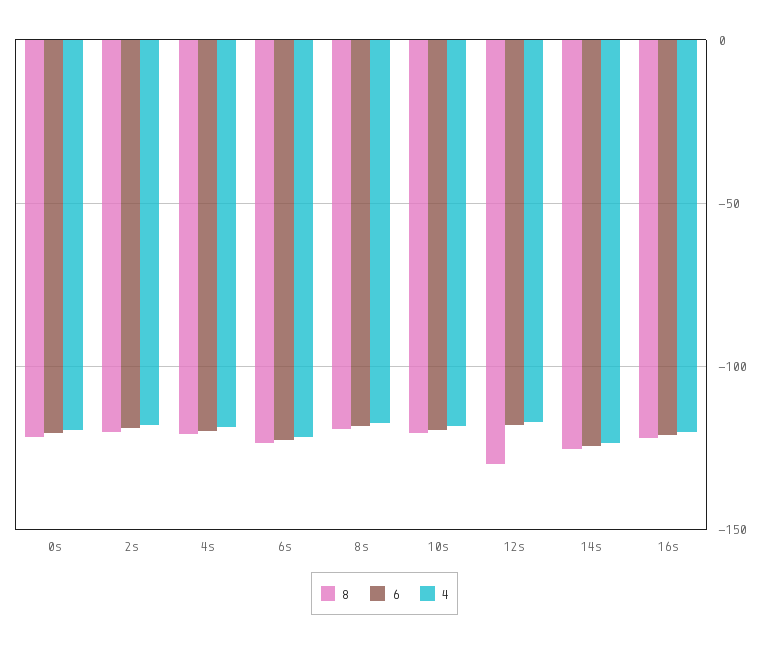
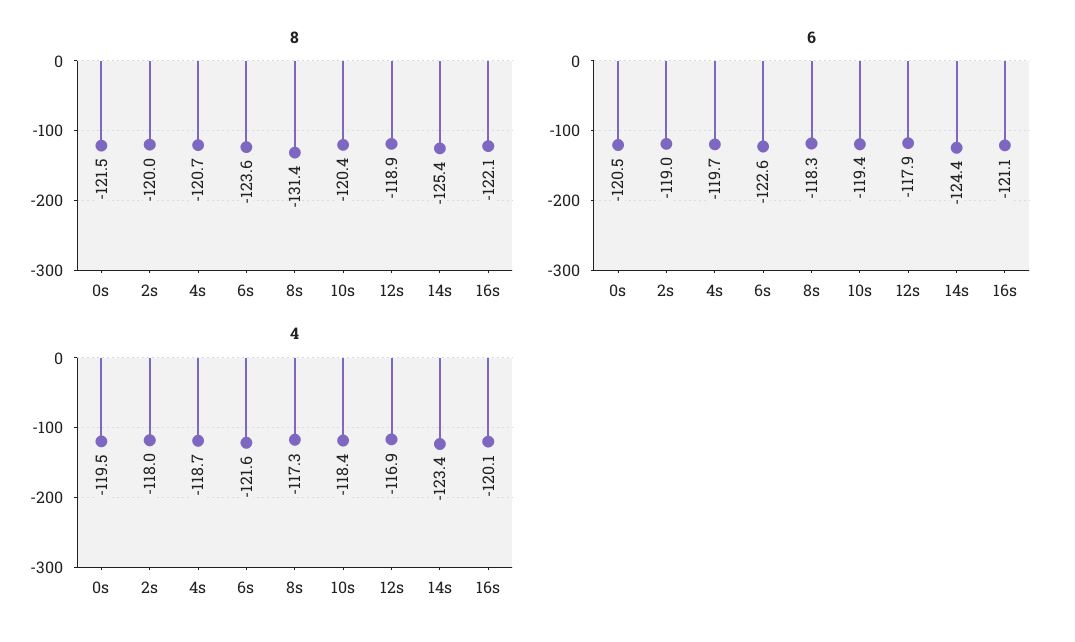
  {
    "8": {
      "0s": -121.5,
      "2s": -120,
      "4s": -120.7,
      "6s": -123.6,
-     "8s": -120,
+     "8s": -131.4,
      "10s": -120.4,
-     "12s": -130,
+     "12s": -118.9,
      "14s": -125.4,
      "16s": -122.1
    },
    "6": {
      "0s": -120.5,
      "2s": -119,
      "4s": -119.7,
      "6s": -122.6,
      "8s": -118.3,
      "10s": -119.4,
      "12s": -117.9,
      "14s": -124.4,
      "16s": -121.1
    },
    "4": {
      "0s": -119.5,
      "2s": -118,
      "4s": -118.7,
      "6s": -121.6,
      "8s": -117.3,
      "10s": -118.4,
      "12s": -116.9,
      "14s": -123.4,
      "16s": -120.1
    }
  }

